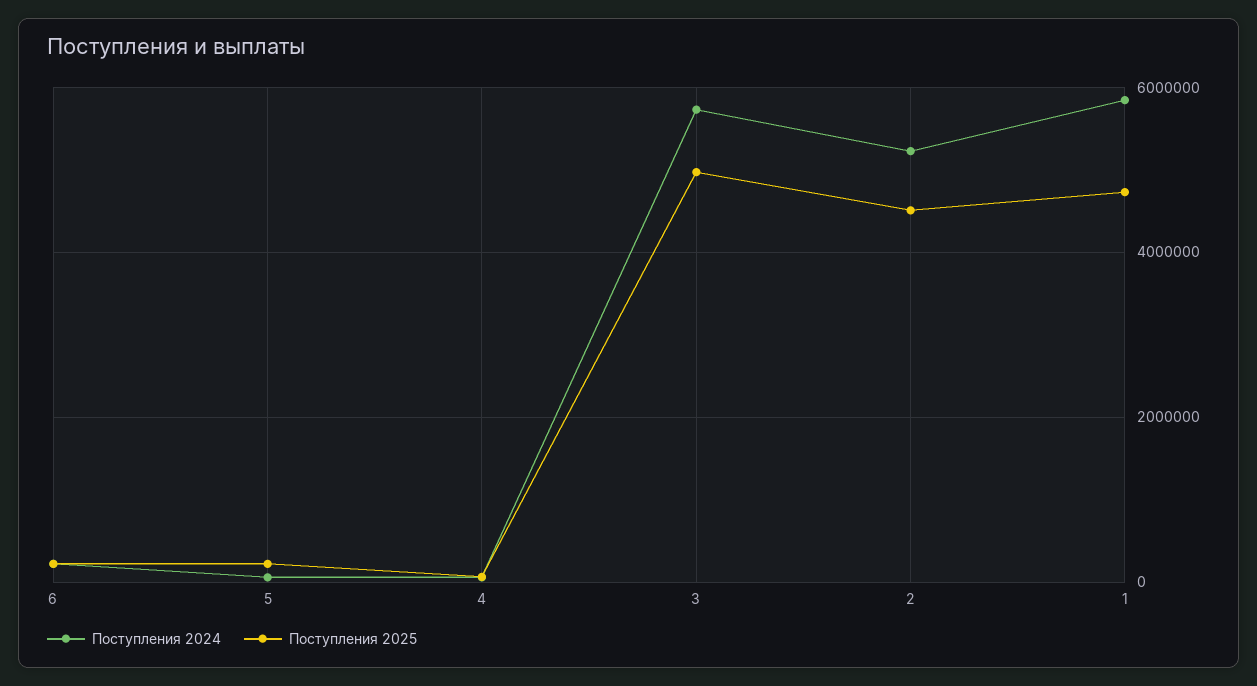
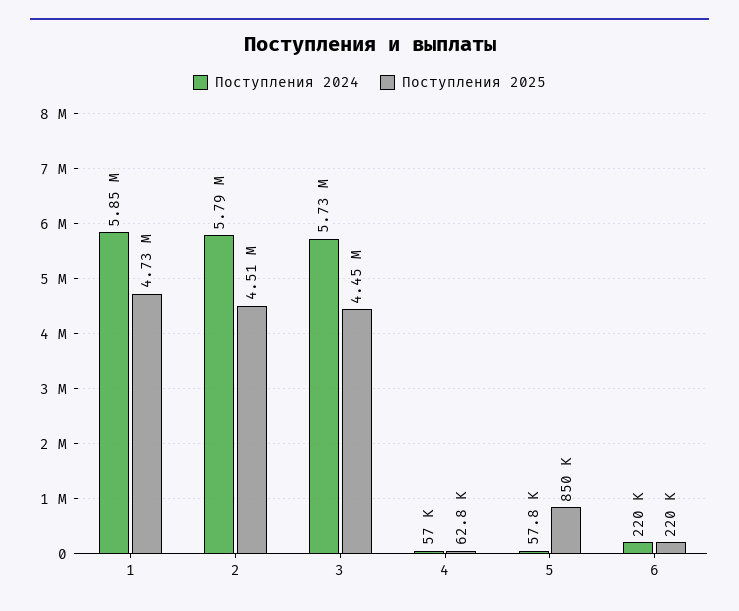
  {
    "Поступления 2024": {
      "6": 220000,
      "5": 57800,
      "4": 57000,
      "3": 5730000,
-     "2": 5200000,
+     "2": 5790000,
      "1": 5850000
    },
    "Поступления 2025": {
      "6": 220000,
-     "5": 200000,
+     "5": 850000,
      "4": 62800,
-     "3": 5000000,
+     "3": 4450000,
      "2": 4510000,
      "1": 4730000
    }
  }

